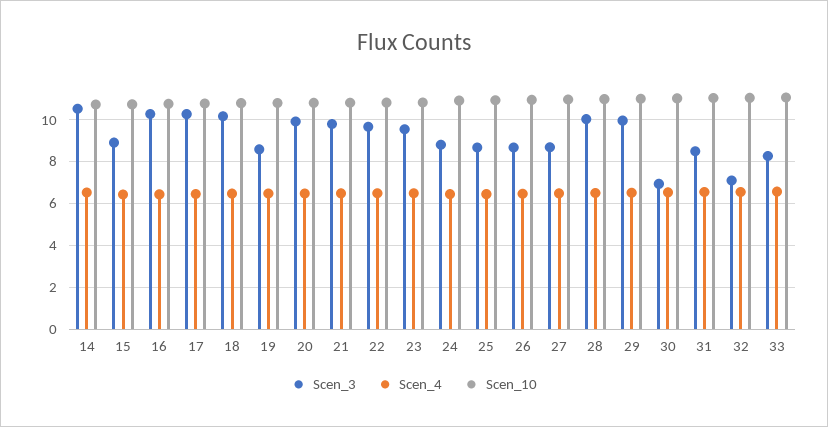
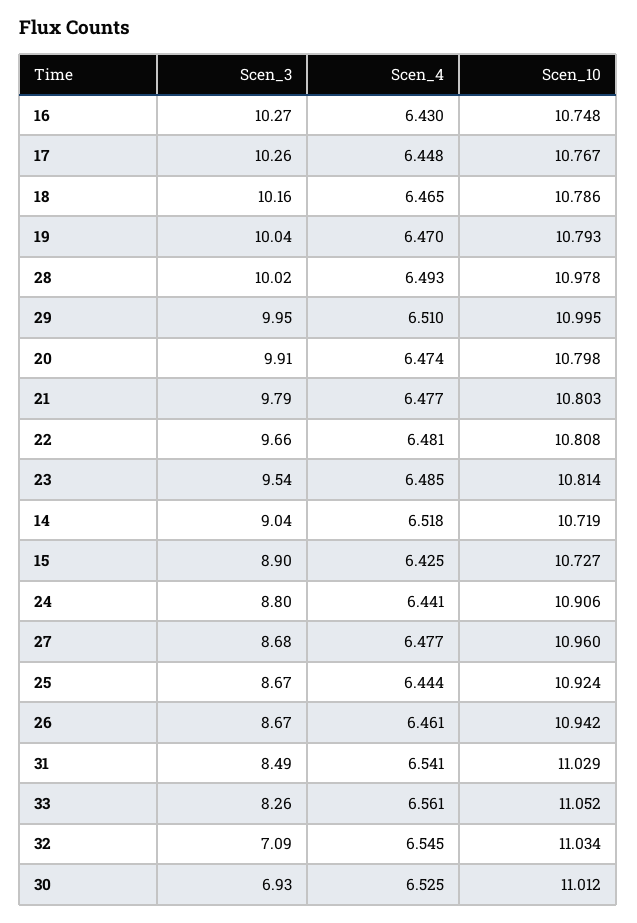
  {
    "Scen_3": {
-     "14": 10.5,
+     "14": 9.04,
      "15": 8.9,
      "16": 10.27,
      "17": 10.26,
      "18": 10.16,
-     "19": 8.5,
+     "19": 10.04,
      "20": 9.91,
      "21": 9.79,
      "22": 9.66,
      "23": 9.54,
      "24": 8.8,
      "25": 8.67,
      "26": 8.67,
      "27": 8.68,
      "28": 10.02,
      "29": 9.95,
      "30": 6.93,
      "31": 8.49,
      "32": 7.09,
      "33": 8.26
    },
    "Scen_4": {
      "14": 6.518,
      "15": 6.425,
      "16": 6.43,
      "17": 6.448,
      "18": 6.465,
      "19": 6.47,
      "20": 6.474,
      "21": 6.477,
      "22": 6.481,
      "23": 6.485,
      "24": 6.441,
      "25": 6.444,
      "26": 6.461,
      "27": 6.477,
      "28": 6.493,
      "29": 6.51,
      "30": 6.525,
      "31": 6.541,
      "32": 6.545,
      "33": 6.561
    },
    "Scen_10": {
      "14": 10.719,
      "15": 10.727,
      "16": 10.748,
      "17": 10.767,
      "18": 10.786,
      "19": 10.793,
      "20": 10.798,
      "21": 10.803,
      "22": 10.808,
      "23": 10.814,
      "24": 10.906,
      "25": 10.924,
      "26": 10.942,
      "27": 10.96,
      "28": 10.978,
      "29": 10.995,
      "30": 11.012,
      "31": 11.029,
      "32": 11.034,
      "33": 11.052
    }
  }

